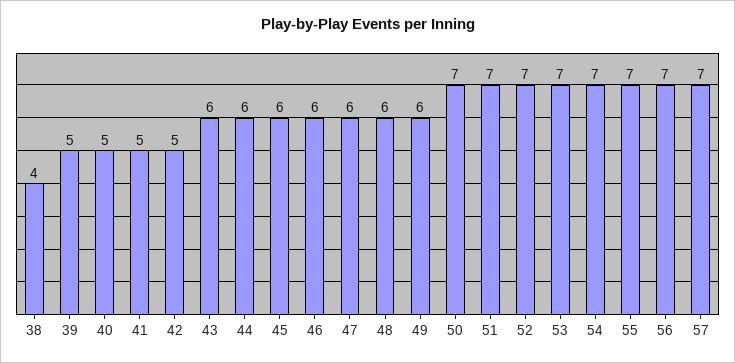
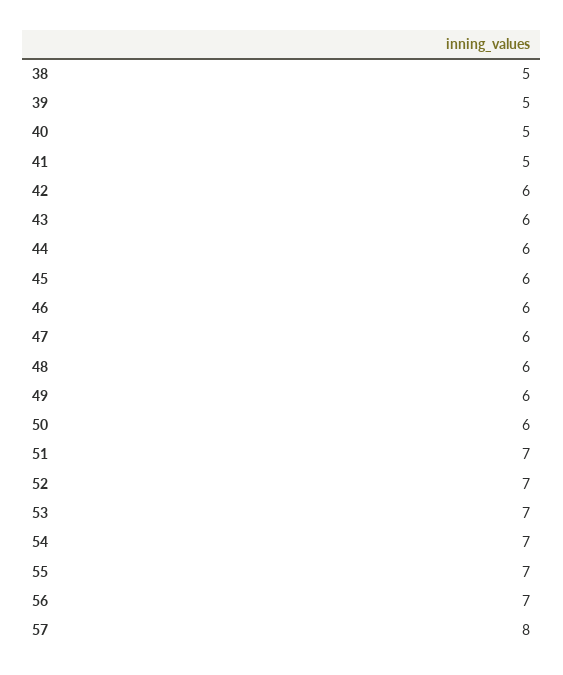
  {
-   "38": 4,
+   "38": 5,
    "39": 5,
    "40": 5,
    "41": 5,
-   "42": 5,
+   "42": 6,
    "43": 6,
    "44": 6,
    "45": 6,
    "46": 6,
    "47": 6,
    "48": 6,
    "49": 6,
-   "50": 7,
+   "50": 6,
    "51": 7,
    "52": 7,
    "53": 7,
    "54": 7,
    "55": 7,
    "56": 7,
-   "57": 7
+   "57": 8
  }

